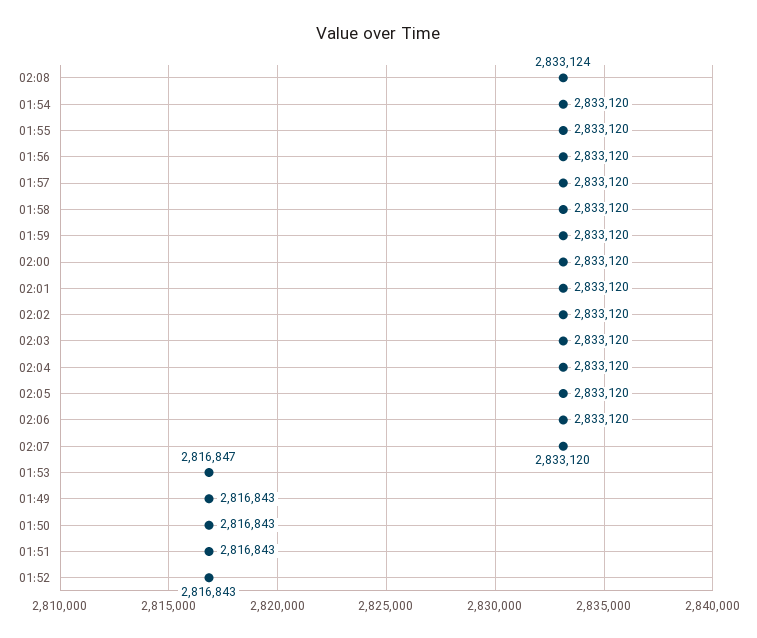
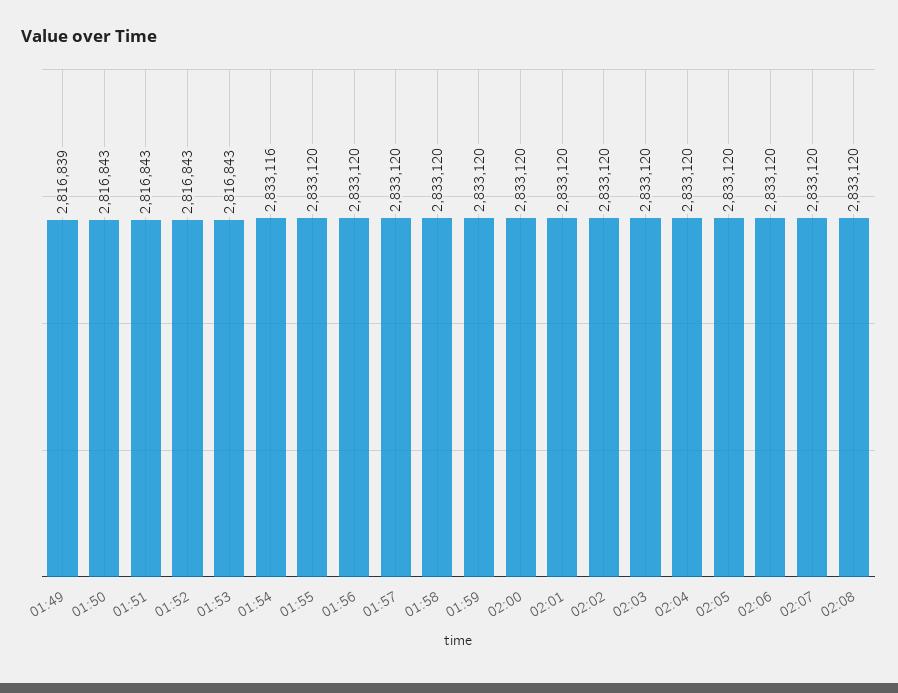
  {
-   "02:08": 2833124,
+   "02:08": 2833120,
-   "01:54": 2833120,
+   "01:54": 2833116,
    "01:55": 2833120,
    "01:56": 2833120,
    "01:57": 2833120,
    "01:58": 2833120,
    "01:59": 2833120,
    "02:00": 2833120,
    "02:01": 2833120,
    "02:02": 2833120,
    "02:03": 2833120,
    "02:04": 2833120,
    "02:05": 2833120,
    "02:06": 2833120,
    "02:07": 2833120,
-   "01:53": 2816847,
+   "01:53": 2816843,
-   "01:49": 2816843,
+   "01:49": 2816839,
    "01:50": 2816843,
    "01:51": 2816843,
    "01:52": 2816843
  }

